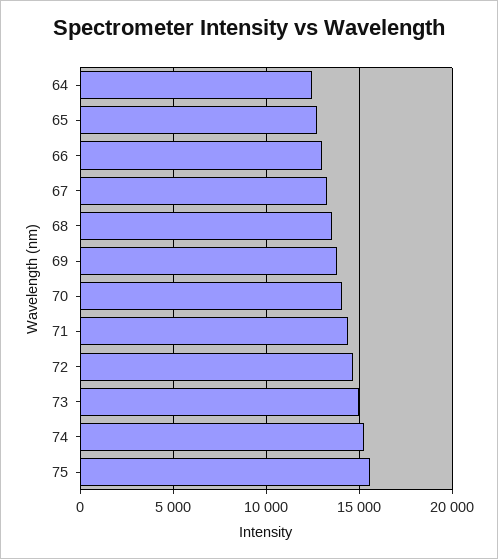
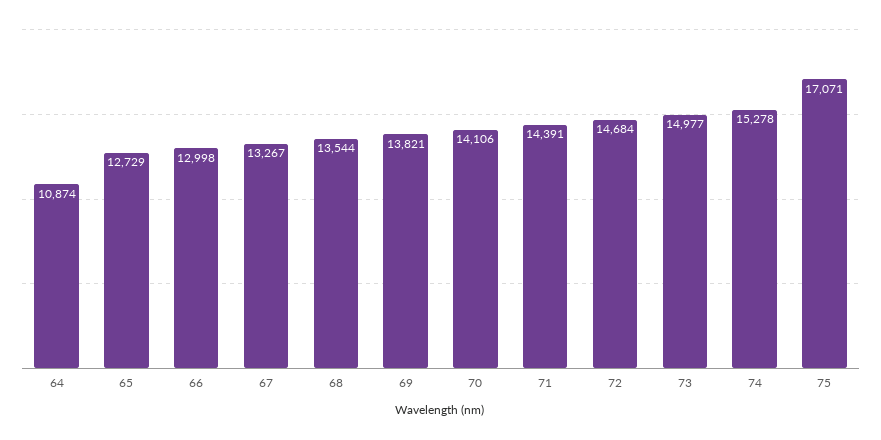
  {
-   "64": 12500,
+   "64": 10874,
    "65": 12729,
    "66": 12998,
    "67": 13267,
    "68": 13544,
    "69": 13821,
    "70": 14106,
    "71": 14391,
    "72": 14684,
    "73": 14977,
    "74": 15278,
-   "75": 15500
+   "75": 17071
  }

